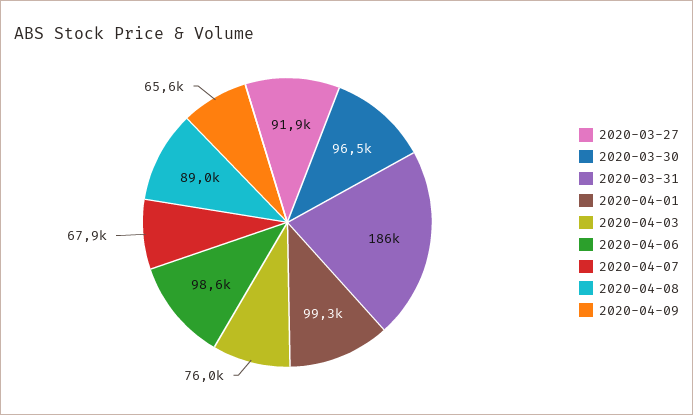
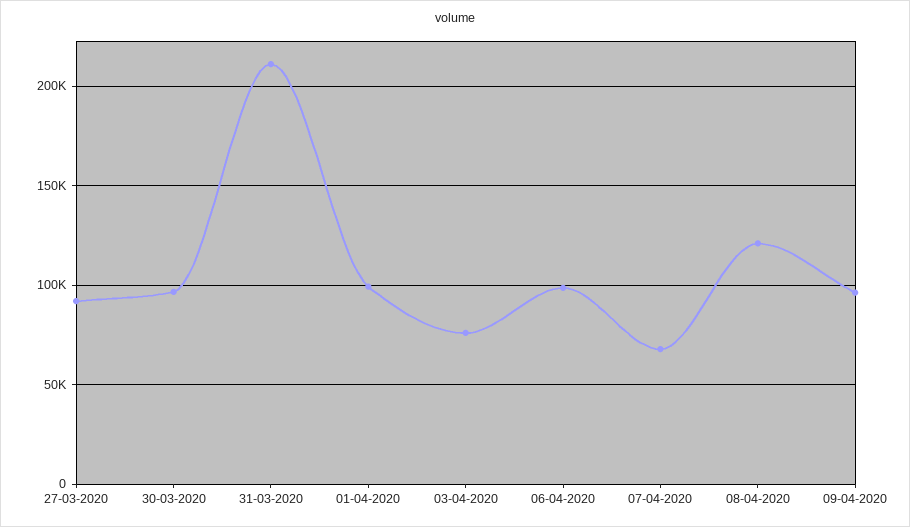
  {
    "2020-03-27": 91900,
    "2020-03-30": 96500,
-   "2020-03-31": 186000,
+   "2020-03-31": 210000,
    "2020-04-01": 99300,
    "2020-04-03": 76000,
    "2020-04-06": 98600,
    "2020-04-07": 67900,
-   "2020-04-08": 89000,
+   "2020-04-08": 120000,
-   "2020-04-09": 65600
+   "2020-04-09": 95000
  }

